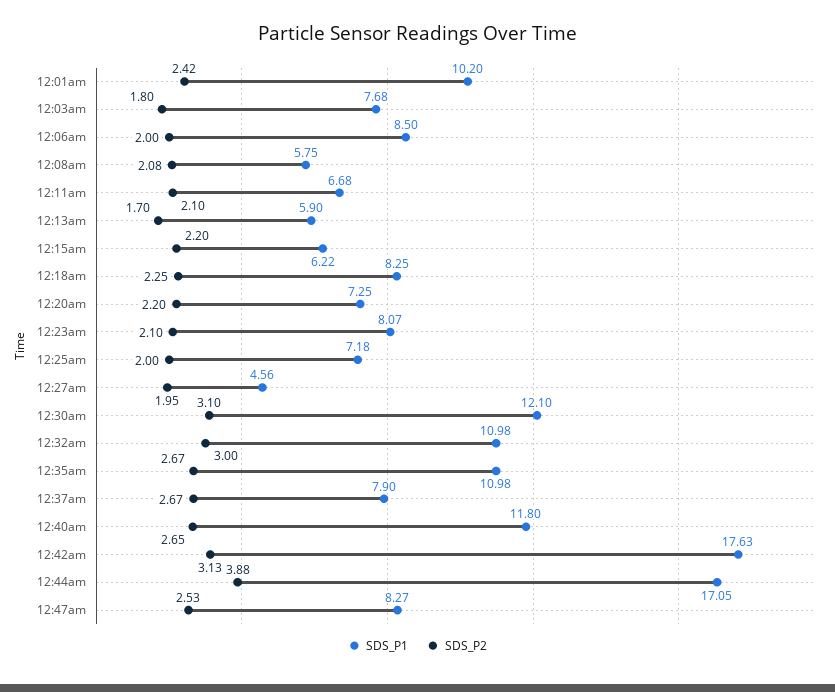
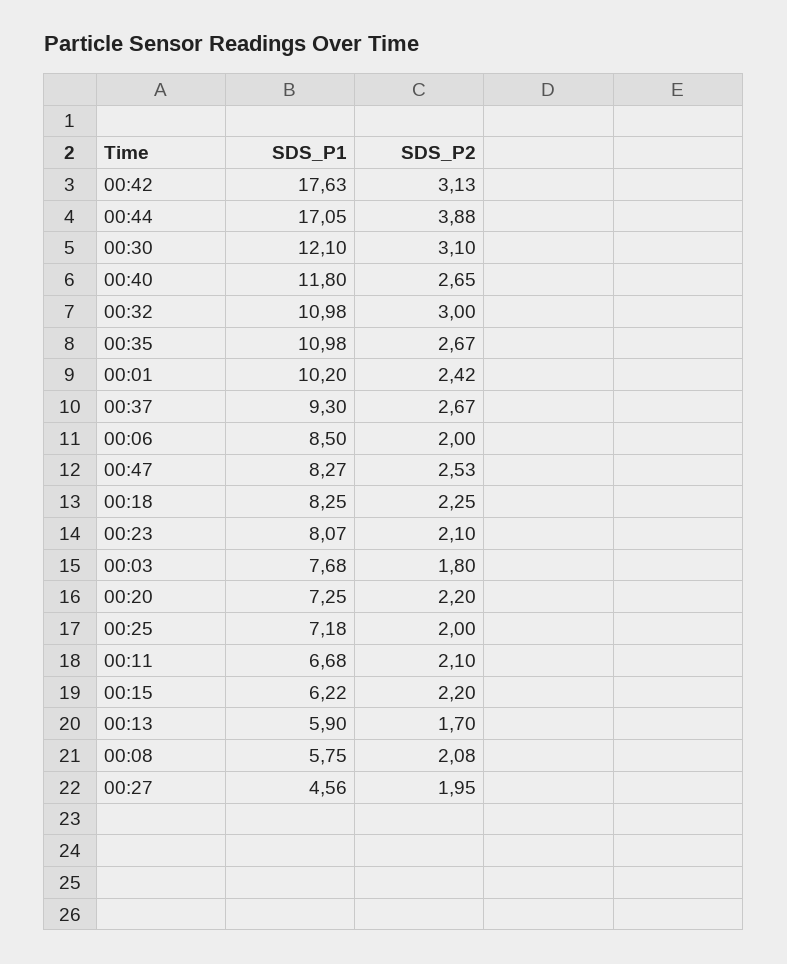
  {
    "SDS_P1": {
      "12:01am": 10.2,
      "12:03am": 7.68,
      "12:06am": 8.5,
      "12:08am": 5.75,
      "12:11am": 6.68,
      "12:13am": 5.9,
      "12:15am": 6.22,
      "12:18am": 8.25,
      "12:20am": 7.25,
      "12:23am": 8.07,
      "12:25am": 7.18,
      "12:27am": 4.56,
      "12:30am": 12.1,
      "12:32am": 10.98,
      "12:35am": 10.98,
-     "12:37am": 7.9,
+     "12:37am": 9.3,
      "12:40am": 11.8,
      "12:42am": 17.63,
      "12:44am": 17.05,
      "12:47am": 8.27
    },
    "SDS_P2": {
      "12:01am": 2.42,
      "12:03am": 1.8,
      "12:06am": 2,
      "12:08am": 2.08,
      "12:11am": 2.1,
      "12:13am": 1.7,
      "12:15am": 2.2,
      "12:18am": 2.25,
      "12:20am": 2.2,
      "12:23am": 2.1,
      "12:25am": 2,
      "12:27am": 1.95,
      "12:30am": 3.1,
      "12:32am": 3,
      "12:35am": 2.67,
      "12:37am": 2.67,
      "12:40am": 2.65,
      "12:42am": 3.13,
      "12:44am": 3.88,
      "12:47am": 2.53
    }
  }

